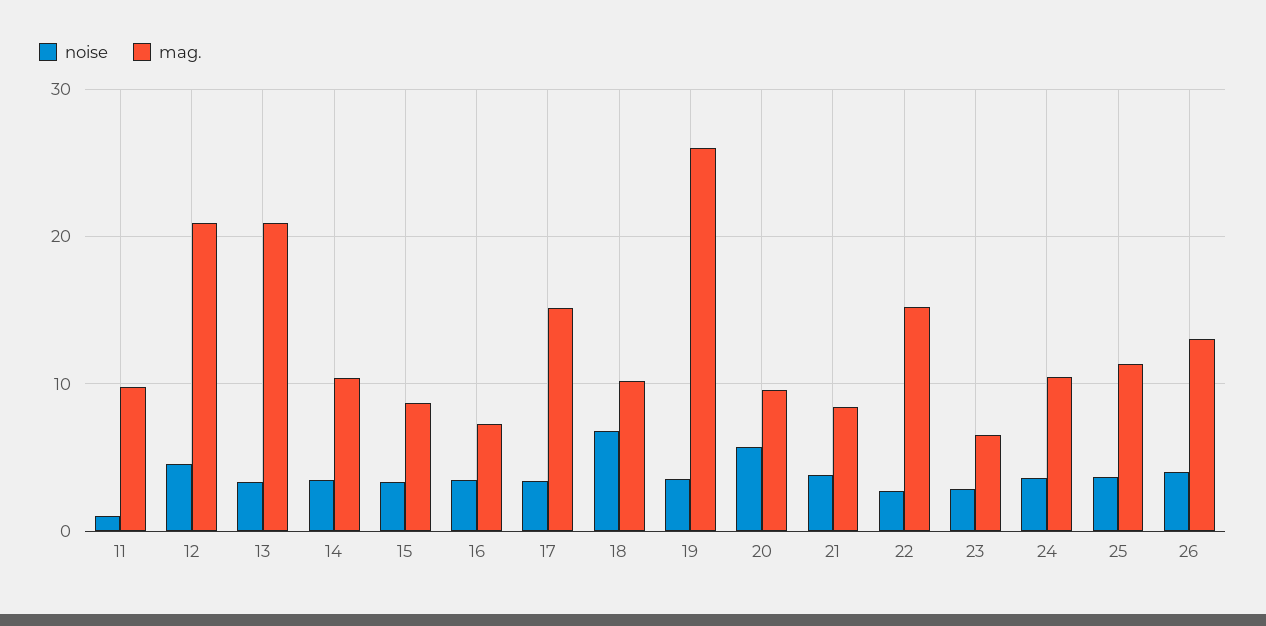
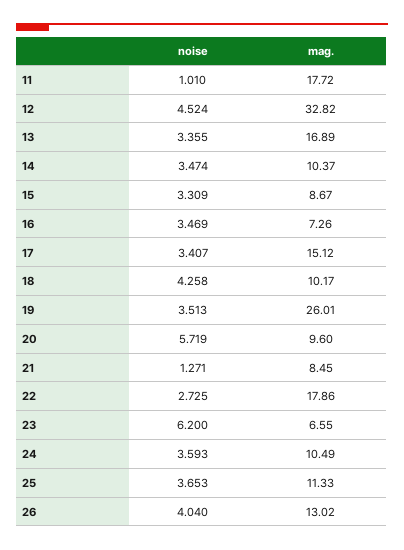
  {
    "noise": {
      "11": 1.01,
      "12": 4.524,
      "13": 3.355,
      "14": 3.474,
      "15": 3.309,
      "16": 3.469,
      "17": 3.407,
-     "18": 7,
+     "18": 4.258,
      "19": 3.513,
      "20": 5.719,
-     "21": 4,
+     "21": 1.271,
      "22": 2.725,
-     "23": 3,
+     "23": 6.2,
      "24": 3.593,
      "25": 3.653,
      "26": 4.04
    },
    "mag.": {
-     "11": 10,
+     "11": 17.72,
-     "12": 21,
+     "12": 32.82,
-     "13": 21,
+     "13": 16.89,
      "14": 10.37,
      "15": 8.67,
      "16": 7.26,
      "17": 15.12,
      "18": 10.17,
      "19": 26.01,
      "20": 9.6,
      "21": 8.45,
-     "22": 15,
+     "22": 17.86,
      "23": 6.55,
      "24": 10.49,
      "25": 11.33,
      "26": 13.02
    }
  }

